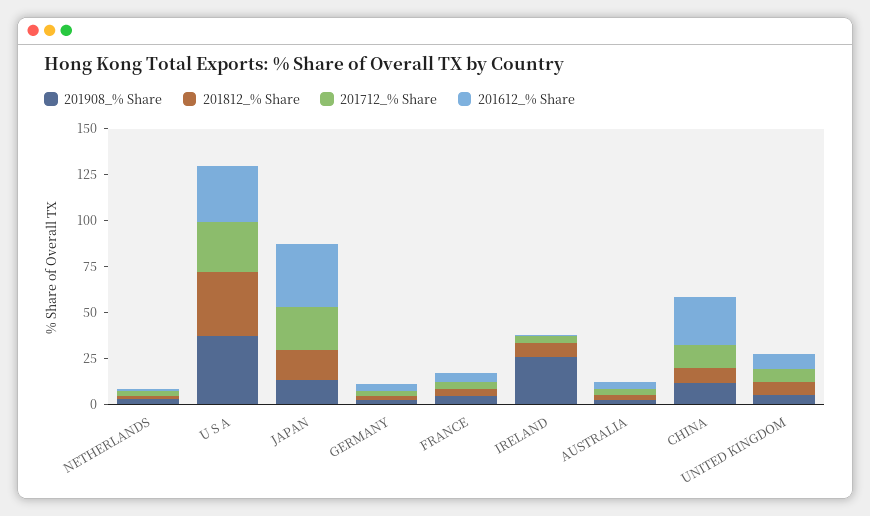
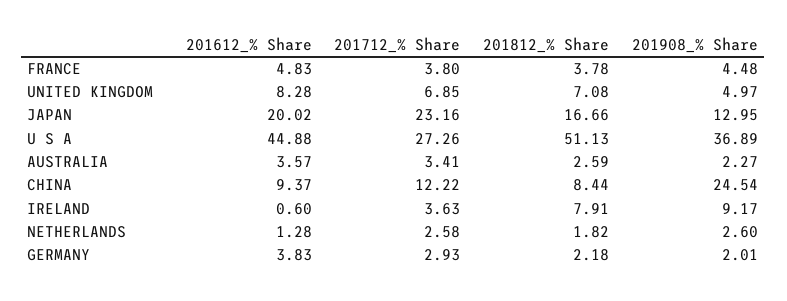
  {
    "201908_% Share": {
      "NETHERLANDS": 2.6,
      "U S A": 36.89,
      "JAPAN": 12.95,
      "GERMANY": 2.01,
      "FRANCE": 4.48,
-     "IRELAND": 25,
+     "IRELAND": 9.17,
      "AUSTRALIA": 2.27,
-     "CHINA": 10,
+     "CHINA": 24.54,
      "UNITED KINGDOM": 4.97
    },
    "201812_% Share": {
      "NETHERLANDS": 1.82,
-     "U S A": 35,
+     "U S A": 51.13,
      "JAPAN": 16.66,
      "GERMANY": 2.18,
      "FRANCE": 3.78,
      "IRELAND": 7.91,
      "AUSTRALIA": 2.59,
      "CHINA": 8.44,
      "UNITED KINGDOM": 7.08
    },
    "201712_% Share": {
      "NETHERLANDS": 2.58,
      "U S A": 27.26,
      "JAPAN": 23.16,
      "GERMANY": 2.93,
      "FRANCE": 3.8,
      "IRELAND": 3.63,
      "AUSTRALIA": 3.41,
      "CHINA": 12.22,
      "UNITED KINGDOM": 6.85
    },
    "201612_% Share": {
      "NETHERLANDS": 1.28,
-     "U S A": 30,
+     "U S A": 44.88,
-     "JAPAN": 35,
+     "JAPAN": 20.02,
      "GERMANY": 3.83,
      "FRANCE": 4.83,
      "IRELAND": 0.6,
      "AUSTRALIA": 3.57,
-     "CHINA": 25,
+     "CHINA": 9.37,
      "UNITED KINGDOM": 8.28
    }
  }

